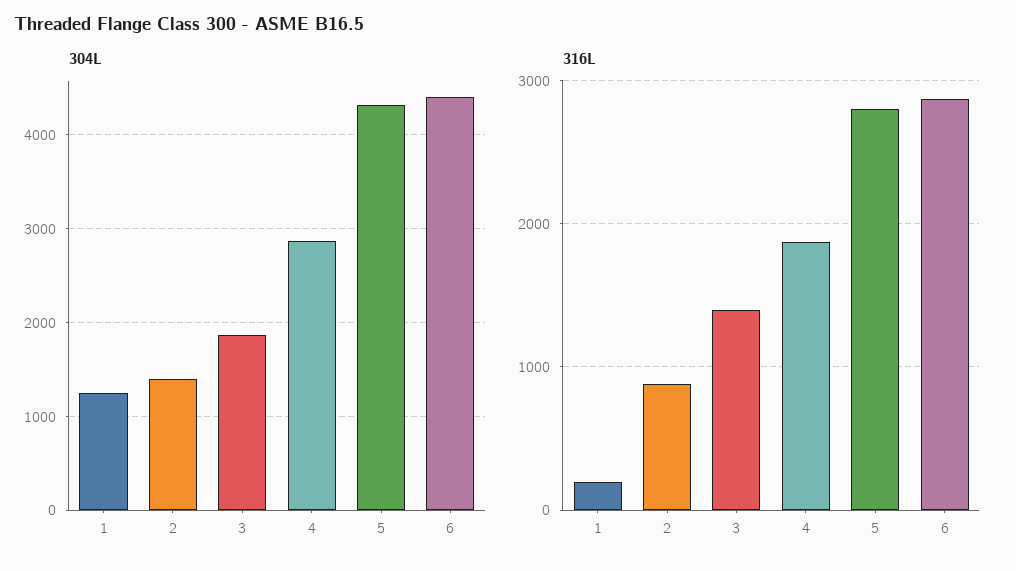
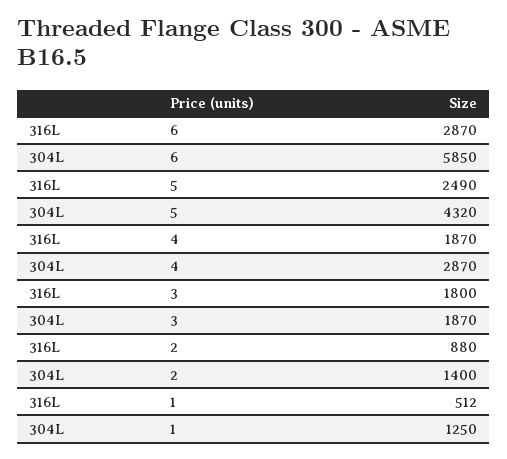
  {
    "304L": {
      "1": 1250,
      "2": 1400,
      "3": 1870,
      "4": 2870,
      "5": 4320,
-     "6": 4400
+     "6": 5850
    },
    "316L": {
-     "1": 200,
+     "1": 512,
      "2": 880,
-     "3": 1400,
+     "3": 1800,
      "4": 1870,
-     "5": 2800,
+     "5": 2490,
      "6": 2870
    }
  }

